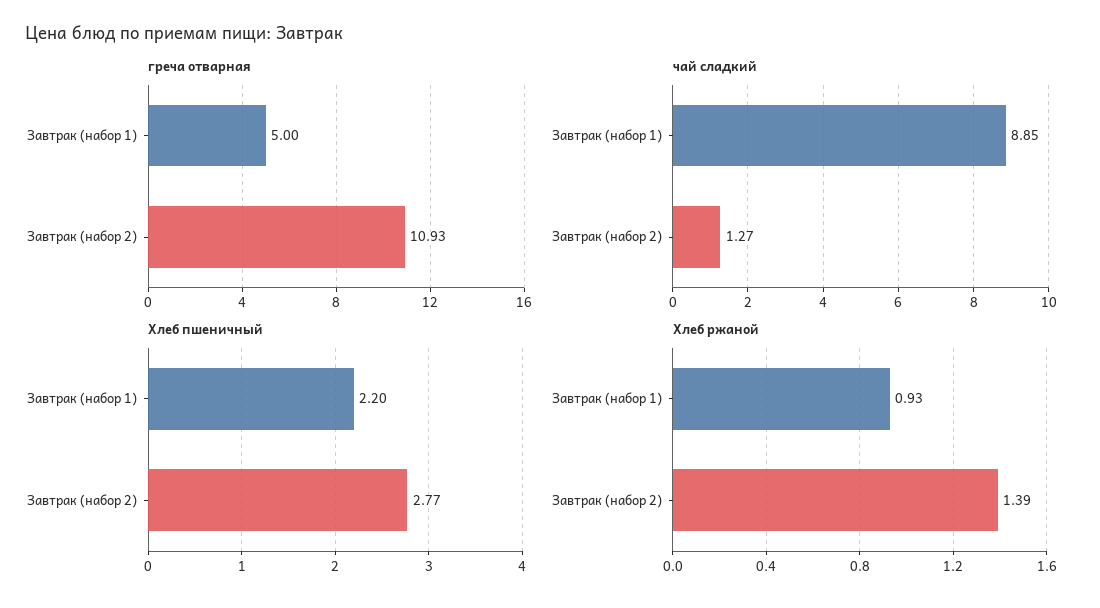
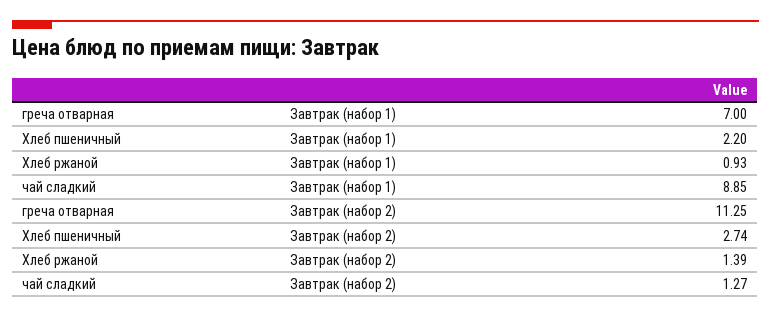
  {
    "греча отварная": {
-     "Завтрак (набор 1)": 5,
+     "Завтрак (набор 1)": 7,
-     "Завтрак (набор 2)": 10.93
+     "Завтрак (набор 2)": 11.25
    },
    "чай сладкий": {
      "Завтрак (набор 1)": 8.85,
      "Завтрак (набор 2)": 1.27
    },
    "Хлеб пшеничный": {
      "Завтрак (набор 1)": 2.2,
-     "Завтрак (набор 2)": 2.77
+     "Завтрак (набор 2)": 2.74
    },
    "Хлеб ржаной": {
      "Завтрак (набор 1)": 0.93,
      "Завтрак (набор 2)": 1.39
    }
  }

